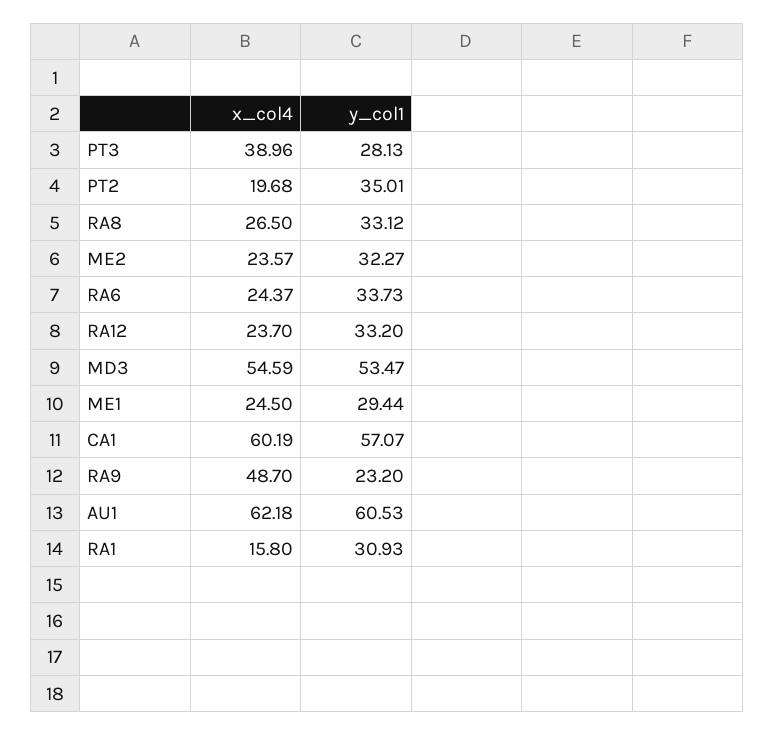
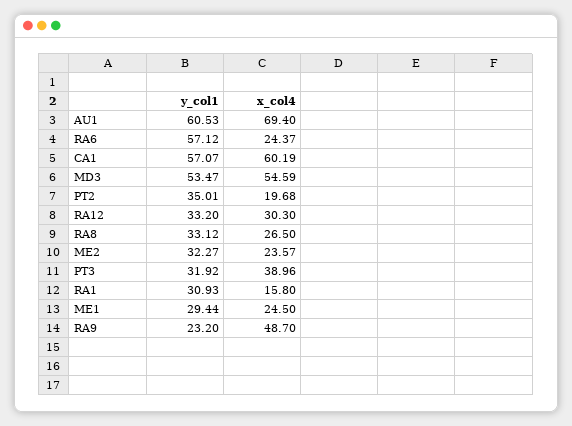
  {
    "x_col4": {
      "PT3": 38.96,
      "PT2": 19.68,
      "RA8": 26.5,
      "ME2": 23.57,
      "RA6": 24.37,
-     "RA12": 23.7,
+     "RA12": 30.3,
      "MD3": 54.59,
      "ME1": 24.5,
      "CA1": 60.19,
      "RA9": 48.7,
-     "AU1": 62.18,
+     "AU1": 69.4,
      "RA1": 15.8
    },
    "y_col1": {
-     "PT3": 28.13,
+     "PT3": 31.92,
      "PT2": 35.01,
      "RA8": 33.12,
      "ME2": 32.27,
-     "RA6": 33.73,
+     "RA6": 57.12,
      "RA12": 33.2,
      "MD3": 53.47,
      "ME1": 29.44,
      "CA1": 57.07,
      "RA9": 23.2,
      "AU1": 60.53,
      "RA1": 30.93
    }
  }

